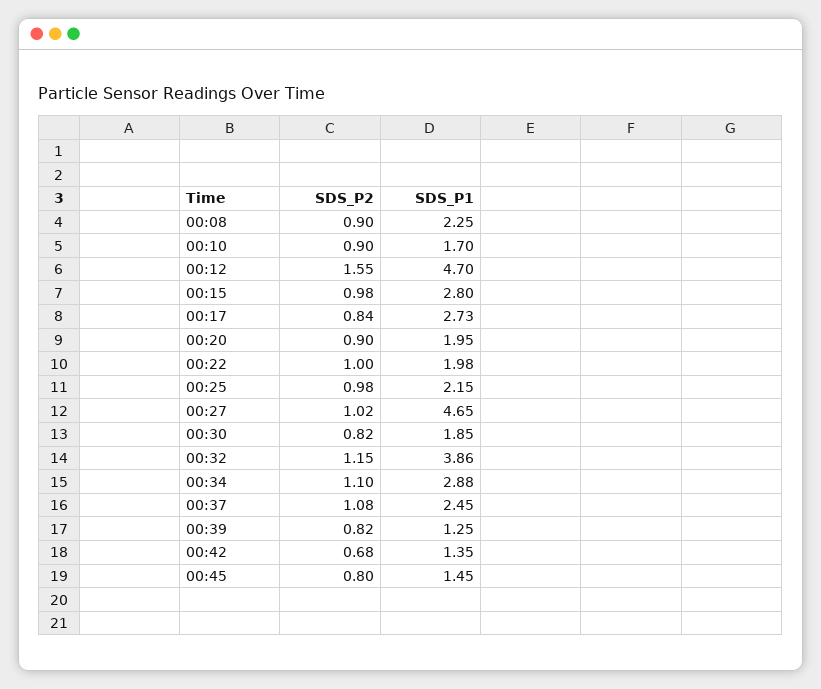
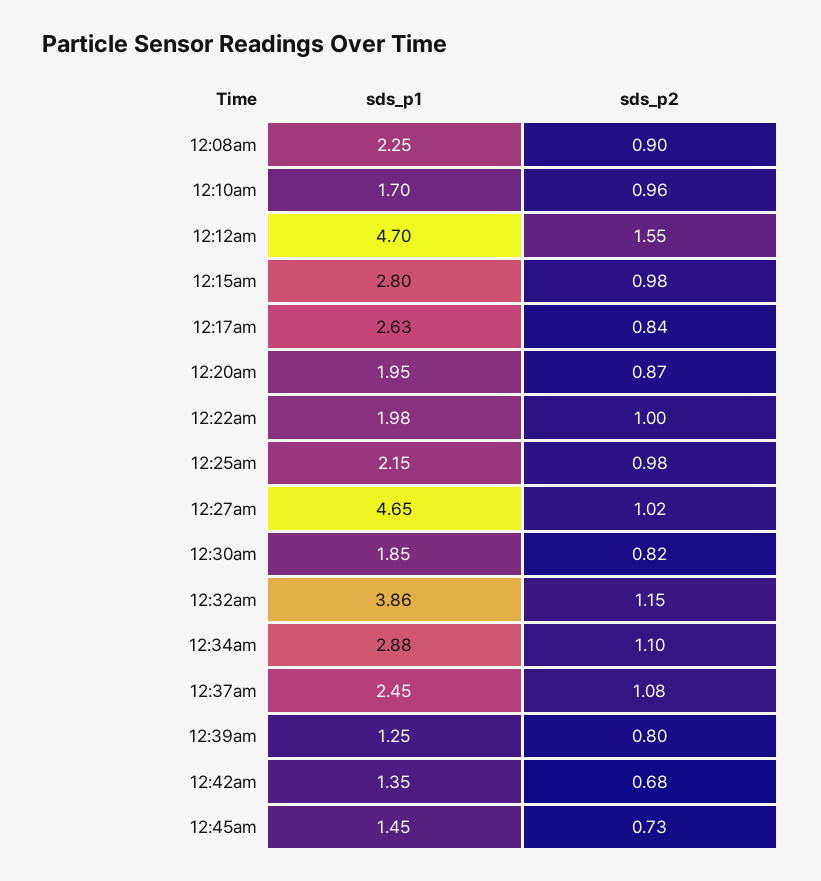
  {
    "SDS_P2": {
      "00:08": 0.9,
-     "00:10": 0.9,
+     "00:10": 0.96,
      "00:12": 1.55,
      "00:15": 0.98,
      "00:17": 0.84,
-     "00:20": 0.9,
+     "00:20": 0.87,
      "00:22": 1,
      "00:25": 0.98,
      "00:27": 1.02,
      "00:30": 0.82,
      "00:32": 1.15,
      "00:34": 1.1,
      "00:37": 1.08,
-     "00:39": 0.82,
+     "00:39": 0.8,
      "00:42": 0.68,
-     "00:45": 0.8
+     "00:45": 0.73
    },
    "SDS_P1": {
      "00:08": 2.25,
      "00:10": 1.7,
      "00:12": 4.7,
      "00:15": 2.8,
-     "00:17": 2.73,
+     "00:17": 2.63,
      "00:20": 1.95,
      "00:22": 1.98,
      "00:25": 2.15,
      "00:27": 4.65,
      "00:30": 1.85,
      "00:32": 3.86,
      "00:34": 2.88,
      "00:37": 2.45,
      "00:39": 1.25,
      "00:42": 1.35,
      "00:45": 1.45
    }
  }

